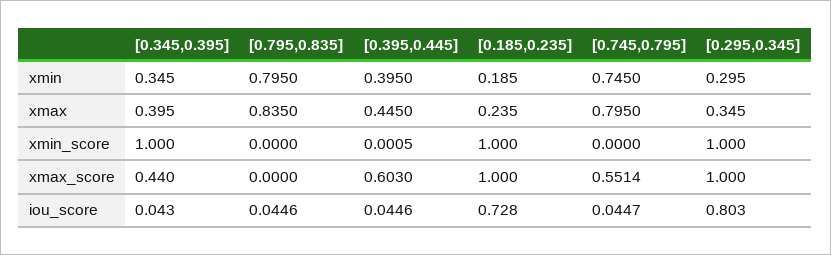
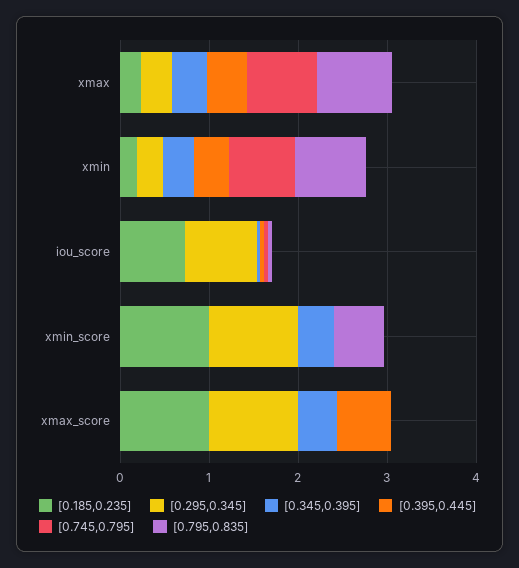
  {
    "[0.345,0.395]": {
      "xmin": 0.345,
      "xmax": 0.395,
-     "xmin_score": 1,
+     "xmin_score": 0.4,
      "xmax_score": 0.44,
      "iou_score": 0.043
    },
    "[0.795,0.835]": {
      "xmin": 0.795,
      "xmax": 0.835,
-     "xmin_score": 0,
+     "xmin_score": 0.6,
      "xmax_score": 0,
      "iou_score": 0.0446
    },
    "[0.395,0.445]": {
      "xmin": 0.395,
      "xmax": 0.445,
      "xmin_score": 0.0005,
      "xmax_score": 0.603,
      "iou_score": 0.0446
    },
    "[0.185,0.235]": {
      "xmin": 0.185,
      "xmax": 0.235,
      "xmin_score": 1,
      "xmax_score": 1,
      "iou_score": 0.728
    },
    "[0.745,0.795]": {
      "xmin": 0.745,
      "xmax": 0.795,
      "xmin_score": 0,
-     "xmax_score": 0.5514,
+     "xmax_score": 0,
      "iou_score": 0.0447
    },
    "[0.295,0.345]": {
      "xmin": 0.295,
      "xmax": 0.345,
      "xmin_score": 1,
      "xmax_score": 1,
      "iou_score": 0.803
    }
  }

